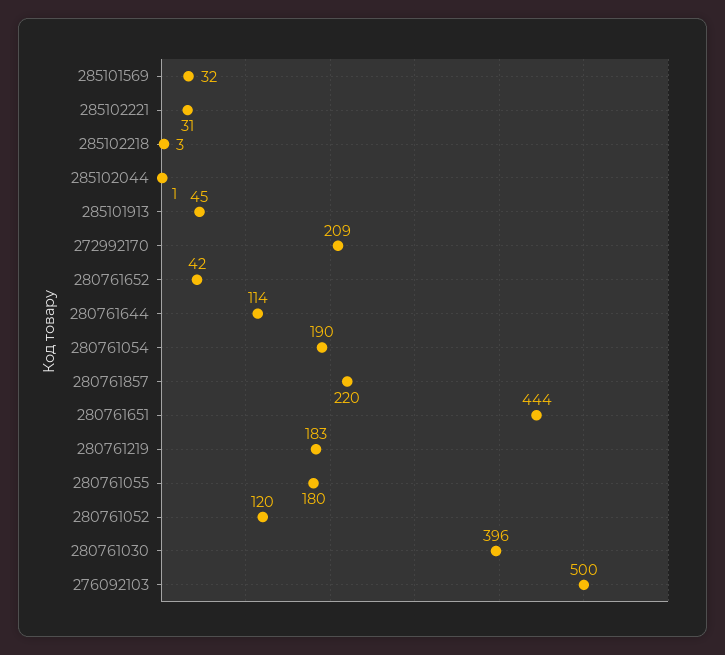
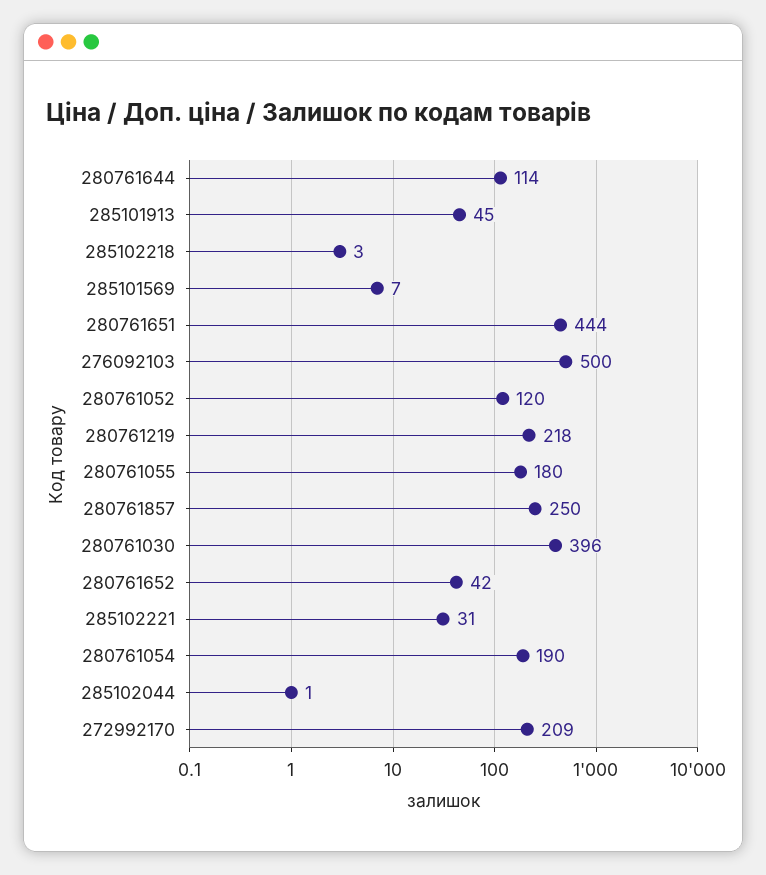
  {
-   "285101569": 32,
+   "285101569": 7,
    "285102221": 31,
    "285102218": 3,
    "285102044": 1,
    "285101913": 45,
    "272992170": 209,
    "280761652": 42,
    "280761644": 114,
    "280761054": 190,
-   "280761857": 220,
+   "280761857": 250,
    "280761651": 444,
-   "280761219": 183,
+   "280761219": 218,
    "280761055": 180,
    "280761052": 120,
    "280761030": 396,
    "276092103": 500
  }

